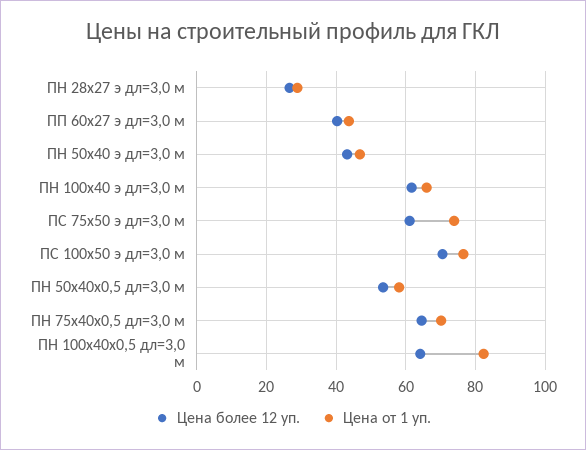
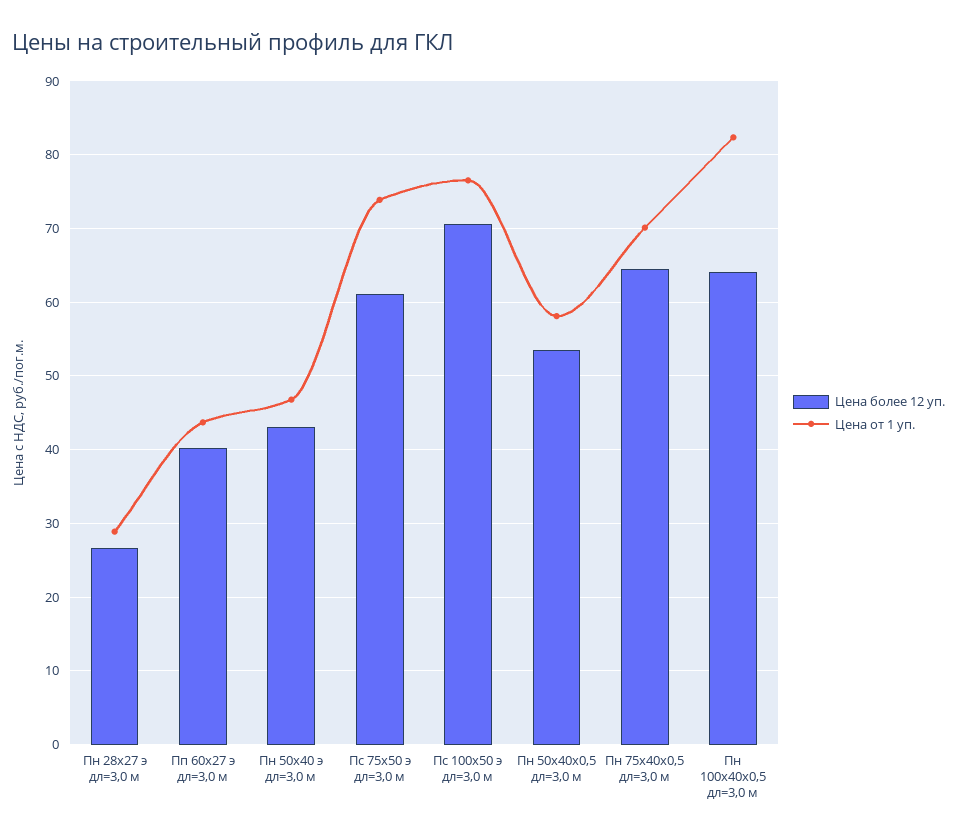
  {
    "Цена более 12 уп.": {
      "ПН 28х27 э дл=3,0 м": 27,
      "ПП 60х27 э дл=3,0 м": 40,
      "ПН 50х40 э дл=3,0 м": 43,
-     "ПН 100x40 э дл=3,0 м": 62,
      "ПС 75х50 э дл=3,0 м": 61,
      "ПС 100х50 э дл=3,0 м": 71,
      "ПН 50х40х0,5 дл=3,0 м": 53,
      "ПН 75х40х0,5 дл=3,0 м": 65,
      "ПН 100x40х0,5 дл=3,0 м": 64
    },
    "Цена от 1 уп.": {
      "ПН 28х27 э дл=3,0 м": 29,
      "ПП 60х27 э дл=3,0 м": 44,
      "ПН 50х40 э дл=3,0 м": 47,
-     "ПН 100x40 э дл=3,0 м": 66,
      "ПС 75х50 э дл=3,0 м": 74,
      "ПС 100х50 э дл=3,0 м": 77,
      "ПН 50х40х0,5 дл=3,0 м": 58,
      "ПН 75х40х0,5 дл=3,0 м": 70,
      "ПН 100x40х0,5 дл=3,0 м": 82
    }
  }

